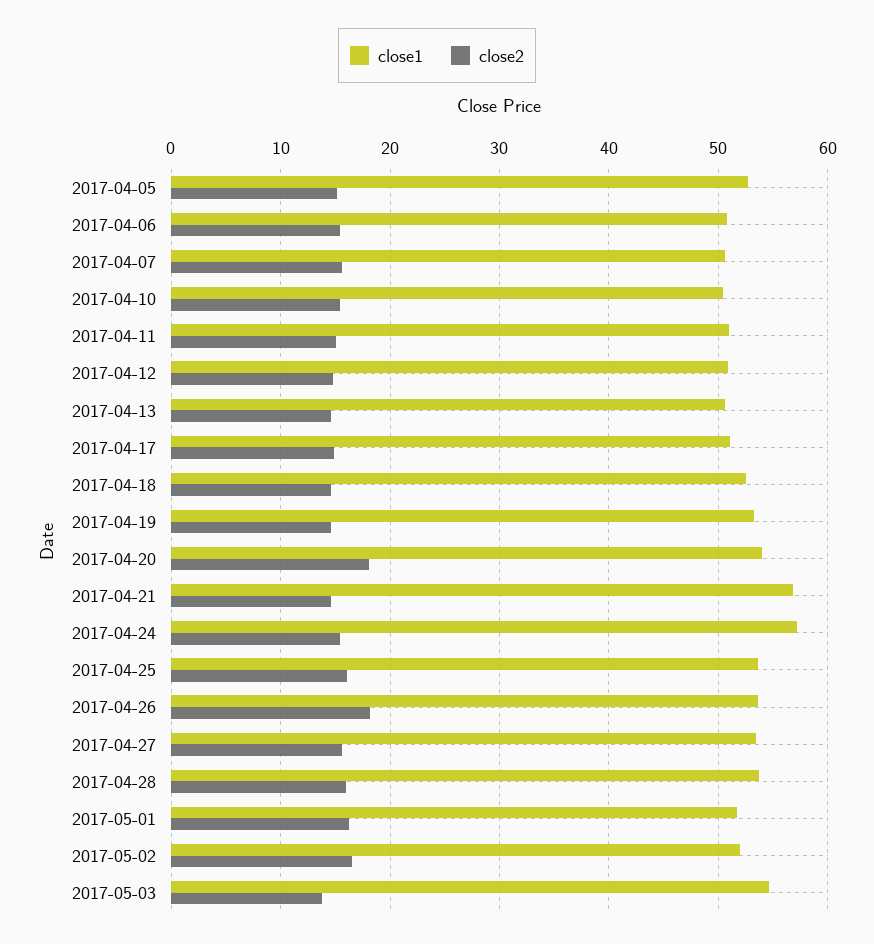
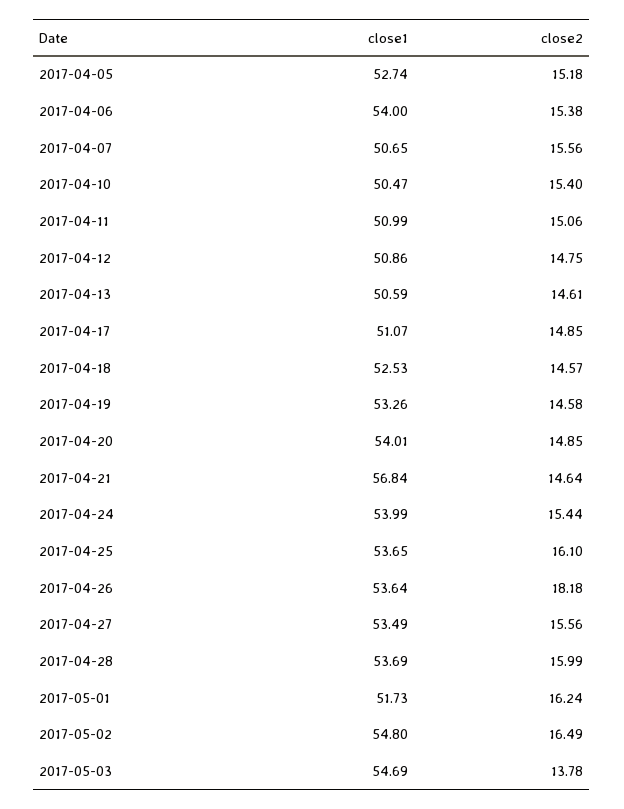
  {
    "close1": {
      "2017-04-05": 52.74,
-     "2017-04-06": 51,
+     "2017-04-06": 54,
      "2017-04-07": 50.65,
      "2017-04-10": 50.47,
      "2017-04-11": 50.99,
      "2017-04-12": 50.86,
      "2017-04-13": 50.59,
      "2017-04-17": 51.07,
      "2017-04-18": 52.53,
      "2017-04-19": 53.26,
      "2017-04-20": 54.01,
      "2017-04-21": 56.84,
-     "2017-04-24": 57,
+     "2017-04-24": 53.99,
      "2017-04-25": 53.65,
      "2017-04-26": 53.64,
      "2017-04-27": 53.49,
      "2017-04-28": 53.69,
      "2017-05-01": 51.73,
-     "2017-05-02": 52,
+     "2017-05-02": 54.8,
      "2017-05-03": 54.69
    },
    "close2": {
      "2017-04-05": 15.18,
      "2017-04-06": 15.38,
      "2017-04-07": 15.56,
      "2017-04-10": 15.4,
      "2017-04-11": 15.06,
      "2017-04-12": 14.75,
      "2017-04-13": 14.61,
      "2017-04-17": 14.85,
      "2017-04-18": 14.57,
      "2017-04-19": 14.58,
-     "2017-04-20": 18,
+     "2017-04-20": 14.85,
      "2017-04-21": 14.64,
      "2017-04-24": 15.44,
      "2017-04-25": 16.1,
      "2017-04-26": 18.18,
      "2017-04-27": 15.56,
      "2017-04-28": 15.99,
      "2017-05-01": 16.24,
      "2017-05-02": 16.49,
      "2017-05-03": 13.78
    }
  }

